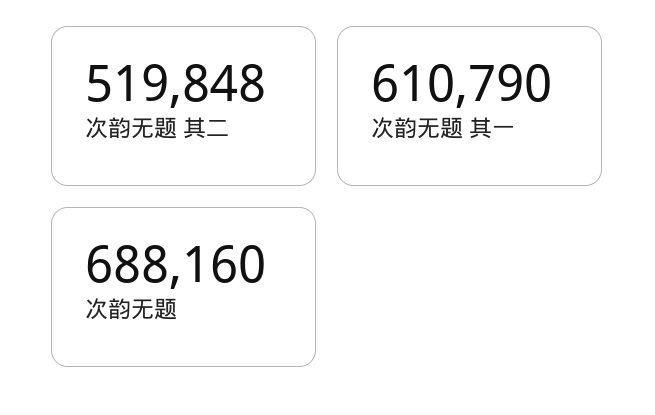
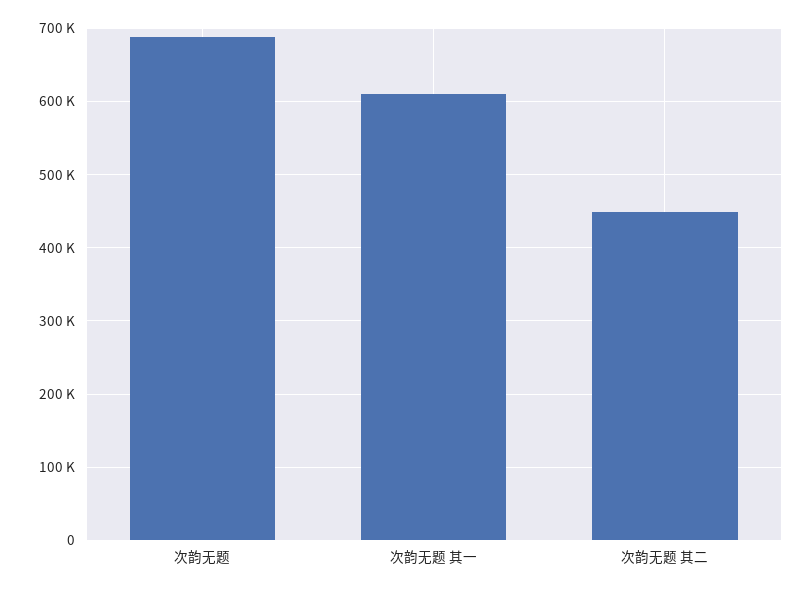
  {
-   "次韵无题 其二": 519848,
+   "次韵无题 其二": 450000,
    "次韵无题 其一": 610790,
    "次韵无题": 688160
  }

